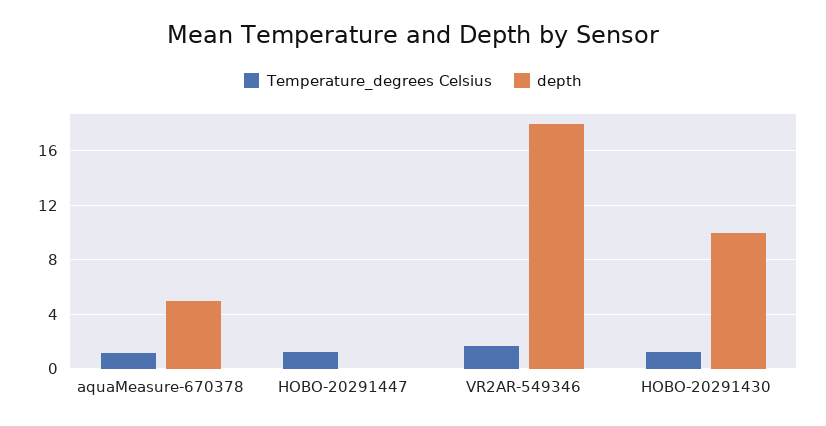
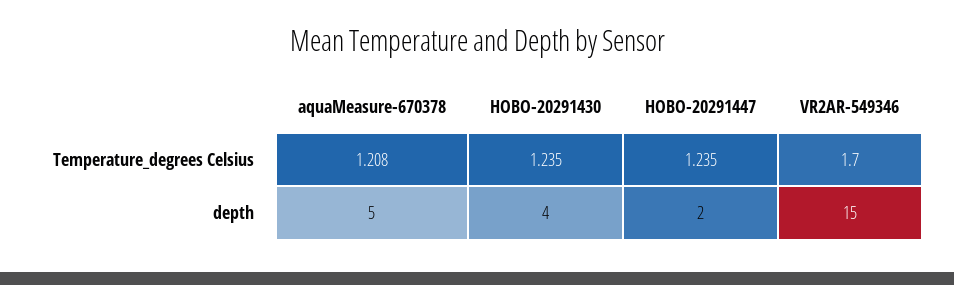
  {
    "Temperature_degrees Celsius": {
      "aquaMeasure-670378": 1.208,
      "HOBO-20291447": 1.235,
      "VR2AR-549346": 1.7,
      "HOBO-20291430": 1.235
    },
    "depth": {
      "aquaMeasure-670378": 5,
-     "HOBO-20291447": 0,
+     "HOBO-20291447": 2,
-     "VR2AR-549346": 18,
+     "VR2AR-549346": 15,
-     "HOBO-20291430": 10
+     "HOBO-20291430": 4
    }
  }

